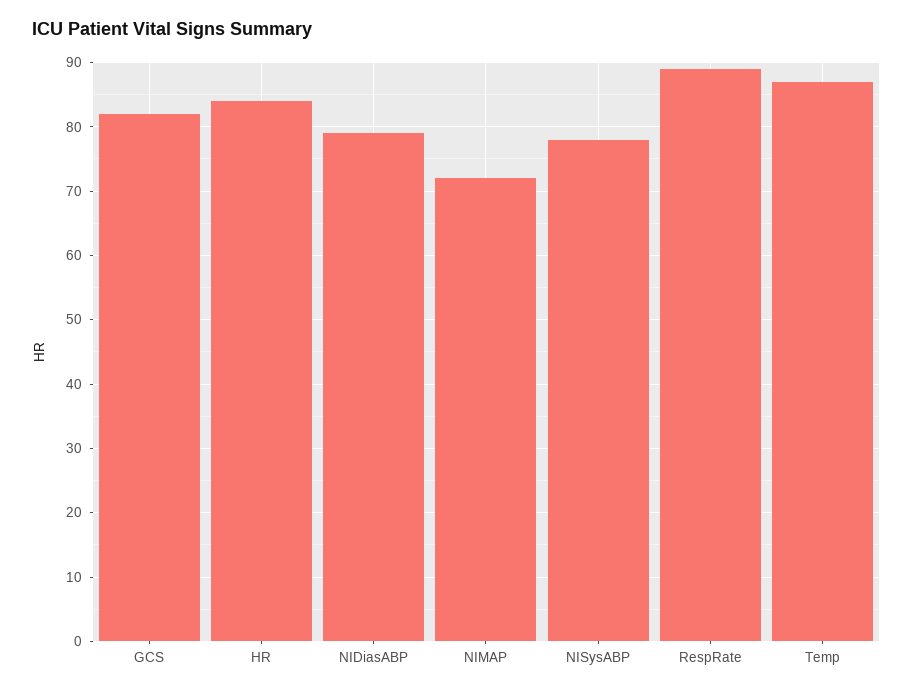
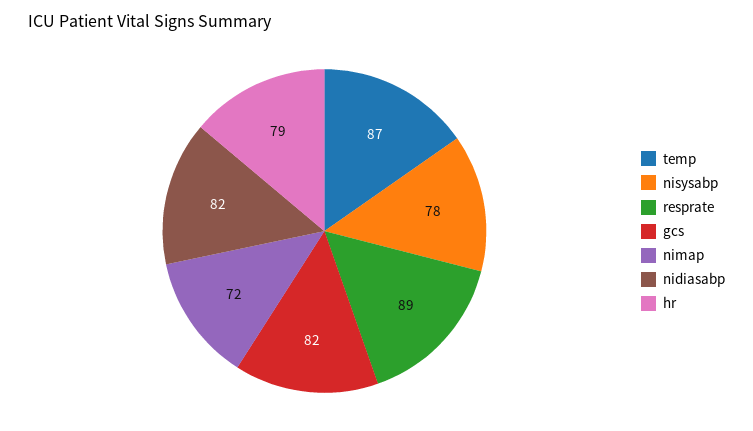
  {
    "GCS": 82,
-   "HR": 84,
+   "HR": 79,
-   "NIDiasABP": 79,
+   "NIDiasABP": 82,
    "NIMAP": 72,
    "NISysABP": 78,
    "RespRate": 89,
    "Temp": 87
  }

